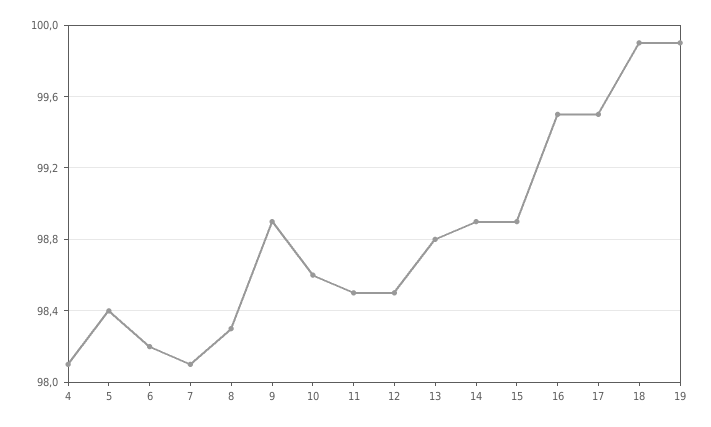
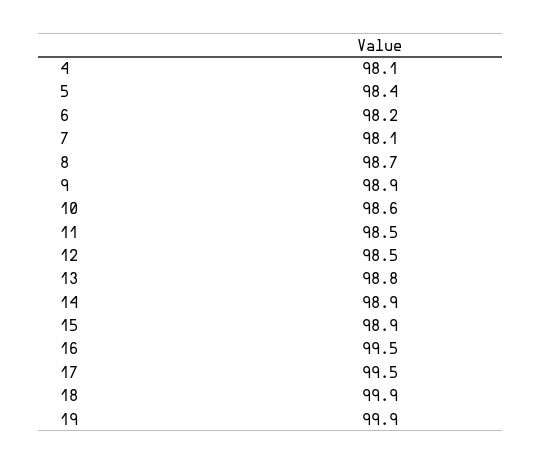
  {
    "4": 98.1,
    "5": 98.4,
    "6": 98.2,
    "7": 98.1,
-   "8": 98.3,
+   "8": 98.7,
    "9": 98.9,
    "10": 98.6,
    "11": 98.5,
    "12": 98.5,
    "13": 98.8,
    "14": 98.9,
    "15": 98.9,
    "16": 99.5,
    "17": 99.5,
    "18": 99.9,
    "19": 99.9
  }

